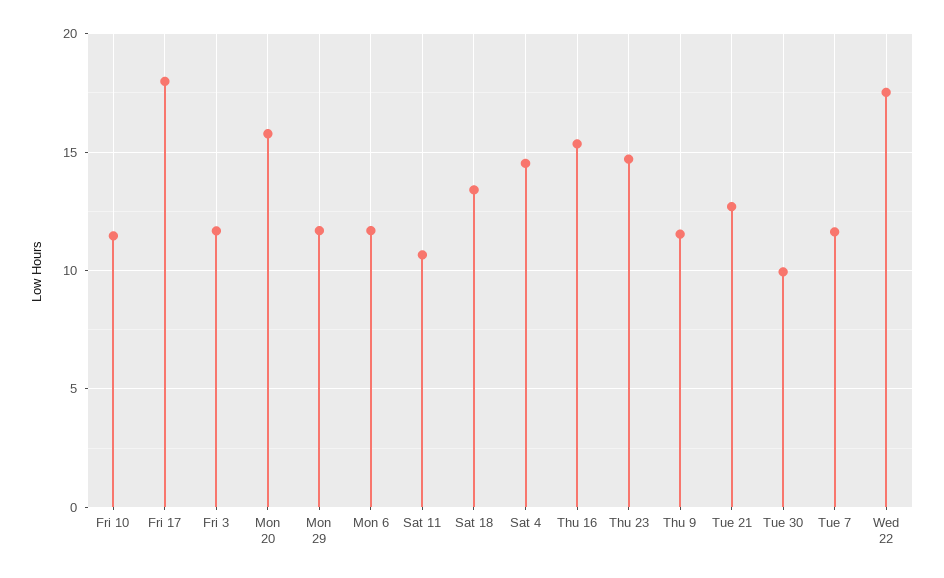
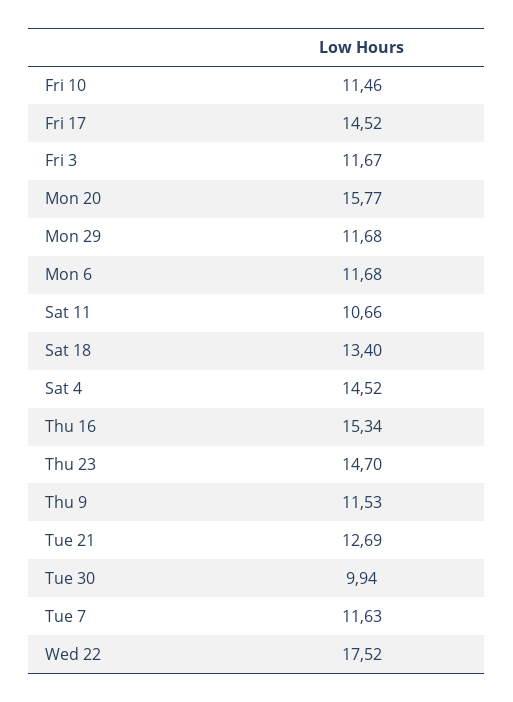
  {
    "Fri 10": 11.46,
-   "Fri 17": 18,
+   "Fri 17": 14.52,
    "Fri 3": 11.67,
    "Mon 20": 15.77,
    "Mon 29": 11.68,
    "Mon 6": 11.68,
    "Sat 11": 10.66,
    "Sat 18": 13.4,
    "Sat 4": 14.52,
    "Thu 16": 15.34,
    "Thu 23": 14.7,
    "Thu 9": 11.53,
    "Tue 21": 12.69,
    "Tue 30": 9.94,
    "Tue 7": 11.63,
    "Wed 22": 17.52
  }

